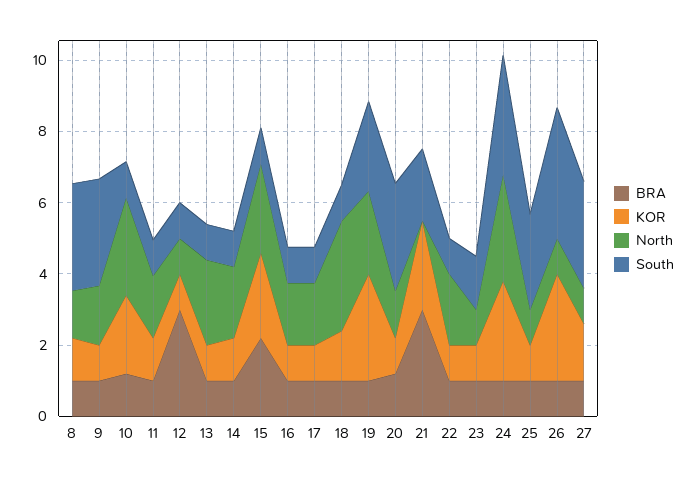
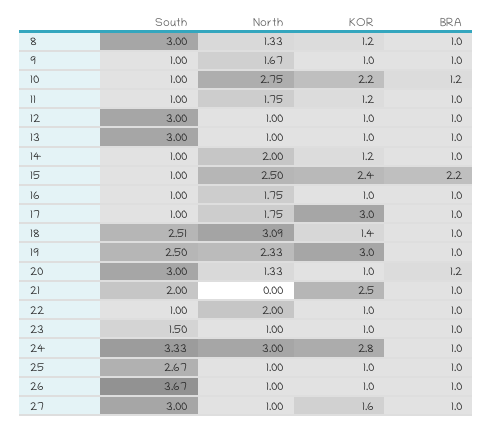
  {
    "BRA": {
      "8": 1,
      "9": 1,
      "10": 1.2,
      "11": 1,
-     "12": 3,
+     "12": 1,
      "13": 1,
      "14": 1,
      "15": 2.2,
      "16": 1,
      "17": 1,
      "18": 1,
      "19": 1,
      "20": 1.2,
-     "21": 3,
+     "21": 1,
      "22": 1,
      "23": 1,
      "24": 1,
      "25": 1,
      "26": 1,
      "27": 1
    },
    "KOR": {
      "8": 1.2,
      "9": 1,
      "10": 2.2,
      "11": 1.2,
      "12": 1,
      "13": 1,
      "14": 1.2,
      "15": 2.4,
      "16": 1,
-     "17": 1,
+     "17": 3,
      "18": 1.4,
      "19": 3,
      "20": 1,
      "21": 2.5,
      "22": 1,
      "23": 1,
      "24": 2.8,
      "25": 1,
-     "26": 3,
+     "26": 1,
      "27": 1.6
    },
    "North": {
      "8": 1.33,
      "9": 1.67,
      "10": 2.75,
      "11": 1.75,
      "12": 1,
-     "13": 2.5,
+     "13": 1,
      "14": 2,
      "15": 2.5,
      "16": 1.75,
      "17": 1.75,
      "18": 3.09,
      "19": 2.33,
      "20": 1.33,
      "21": 0,
      "22": 2,
      "23": 1,
      "24": 3,
      "25": 1,
      "26": 1,
      "27": 1
    },
    "South": {
      "8": 3,
-     "9": 3,
+     "9": 1,
      "10": 1,
      "11": 1,
-     "12": 1,
+     "12": 3,
-     "13": 1,
+     "13": 3,
      "14": 1,
      "15": 1,
      "16": 1,
      "17": 1,
-     "18": 1,
+     "18": 2.51,
      "19": 2.5,
      "20": 3,
      "21": 2,
      "22": 1,
      "23": 1.5,
      "24": 3.33,
      "25": 2.67,
      "26": 3.67,
      "27": 3
    }
  }

